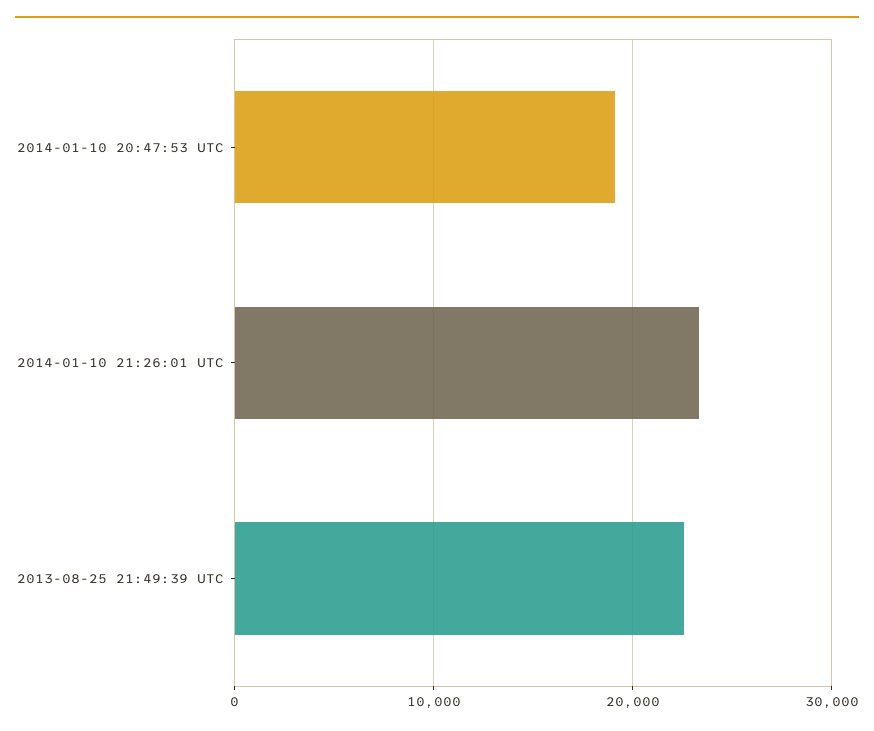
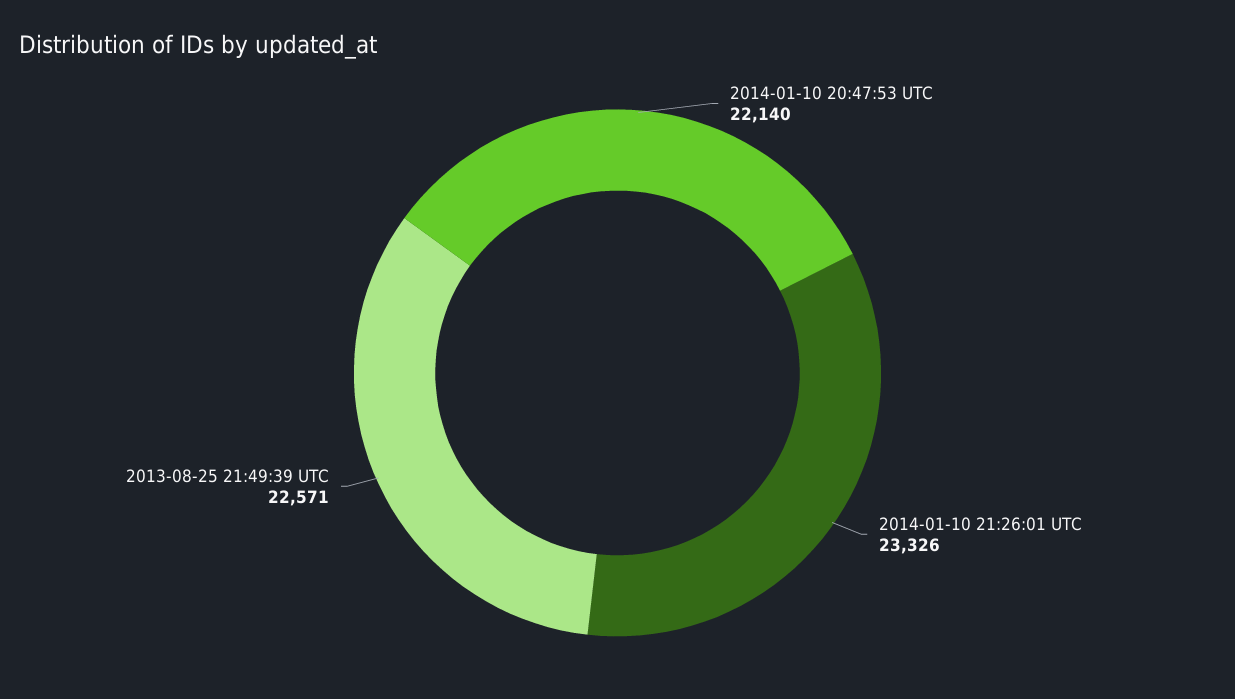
  {
-   "2014-01-10 20:47:53 UTC": 19000,
+   "2014-01-10 20:47:53 UTC": 22140,
    "2014-01-10 21:26:01 UTC": 23326,
    "2013-08-25 21:49:39 UTC": 22571
  }

